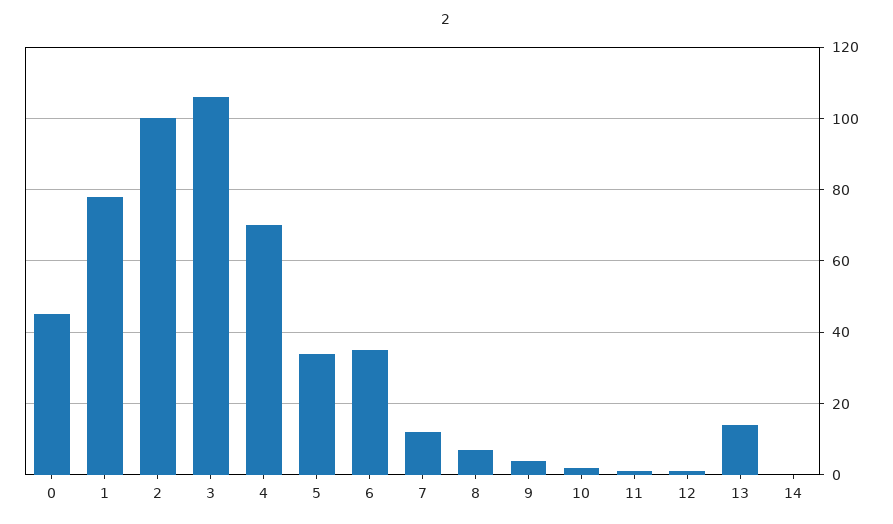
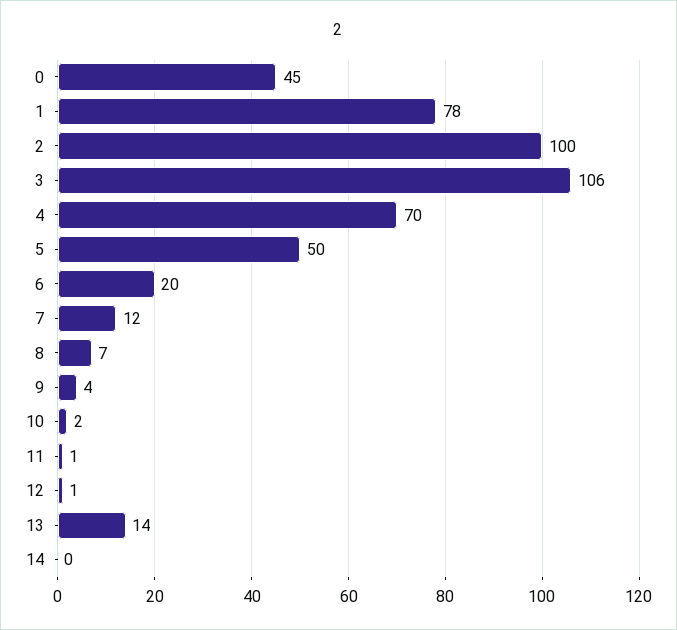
  {
    "0": 45,
    "1": 78,
    "2": 100,
    "3": 106,
    "4": 70,
-   "5": 35,
+   "5": 50,
-   "6": 35,
+   "6": 20,
    "7": 12,
    "8": 7,
    "9": 4,
    "10": 2,
    "11": 1,
    "12": 1,
    "13": 14,
    "14": 0
  }

